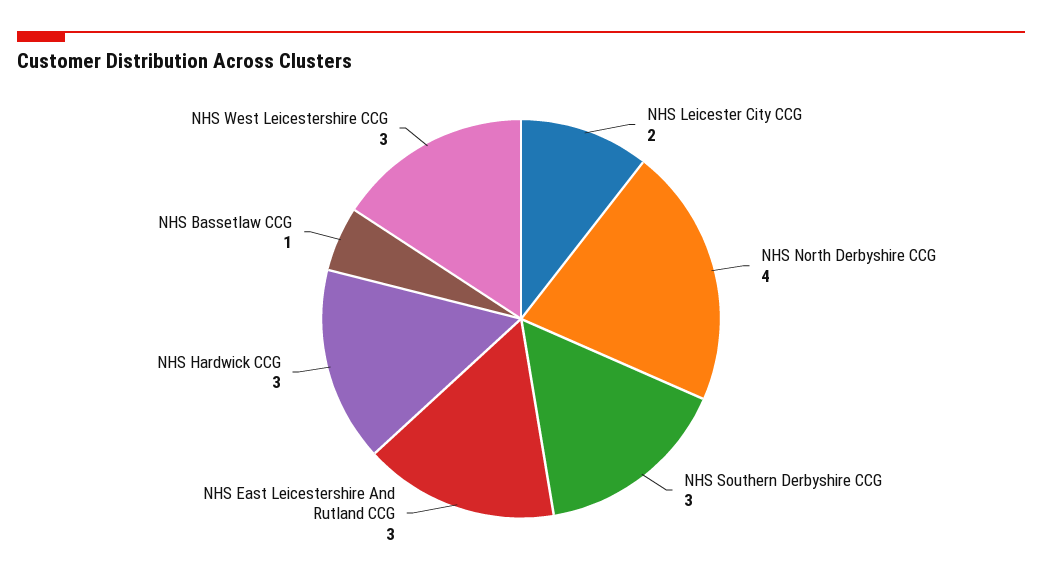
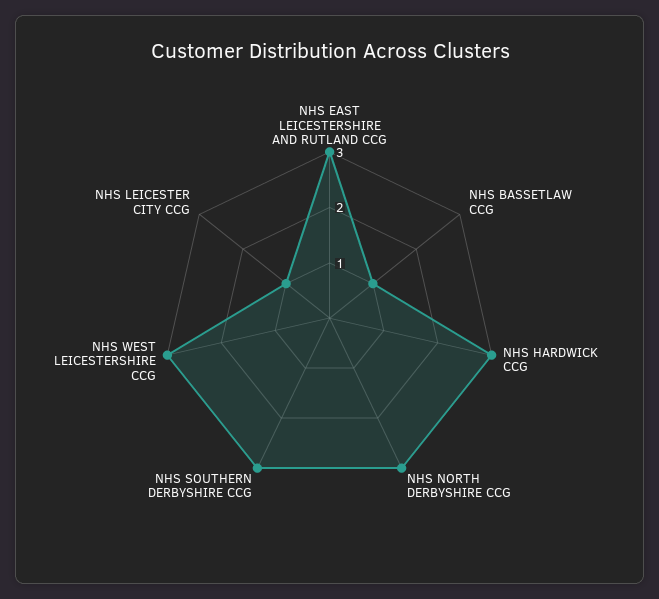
  {
-   "NHS Leicester City CCG": 2,
+   "NHS Leicester City CCG": 1,
-   "NHS North Derbyshire CCG": 4,
+   "NHS North Derbyshire CCG": 3,
    "NHS Southern Derbyshire CCG": 3,
    "NHS East Leicestershire And Rutland CCG": 3,
    "NHS Hardwick CCG": 3,
    "NHS Bassetlaw CCG": 1,
    "NHS West Leicestershire CCG": 3
  }

